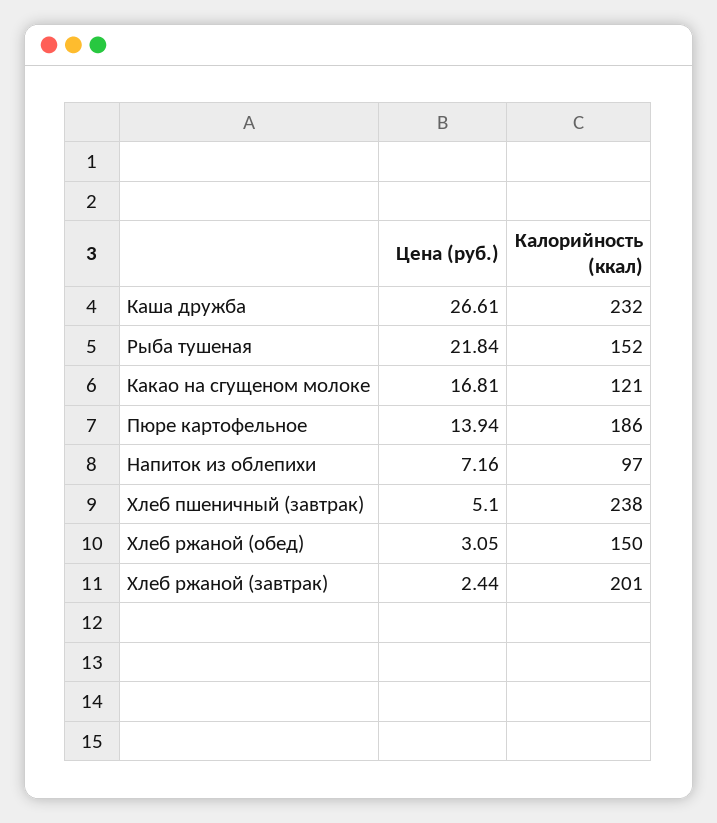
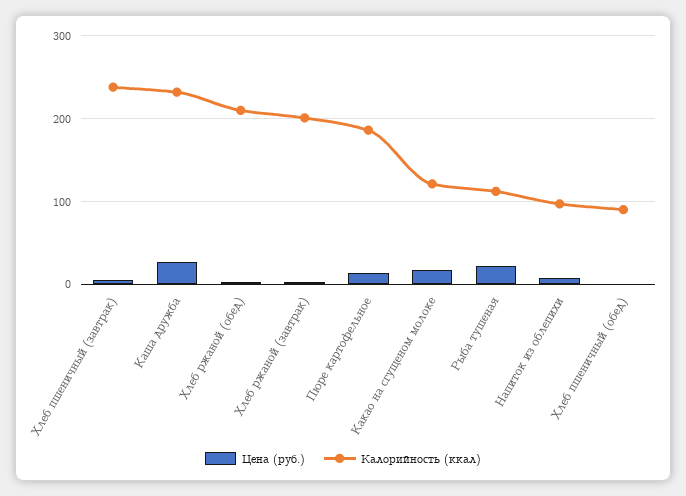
  {
    "Цена (руб.)": {
      "Каша дружба": 26.61,
      "Рыба тушеная": 21.84,
      "Какао на сгущеном молоке": 16.81,
      "Пюре картофельное": 13.94,
      "Напиток из облепихи": 7.16,
      "Хлеб пшеничный (завтрак)": 5.1,
      "Хлеб ржаной (обед)": 3.05,
-     "Хлеб ржаной (завтрак)": 2.44
+     "Хлеб ржаной (завтрак)": 2.44,
+     "Хлеб пшеничный (обед)": 0
    },
    "Калорийность (ккал)": {
      "Каша дружба": 232,
-     "Рыба тушеная": 152,
+     "Рыба тушеная": 110,
      "Какао на сгущеном молоке": 121,
      "Пюре картофельное": 186,
      "Напиток из облепихи": 97,
      "Хлеб пшеничный (завтрак)": 238,
-     "Хлеб ржаной (обед)": 150,
+     "Хлеб ржаной (обед)": 210,
-     "Хлеб ржаной (завтрак)": 201
+     "Хлеб ржаной (завтрак)": 201,
+     "Хлеб пшеничный (обед)": 90
    }
  }

